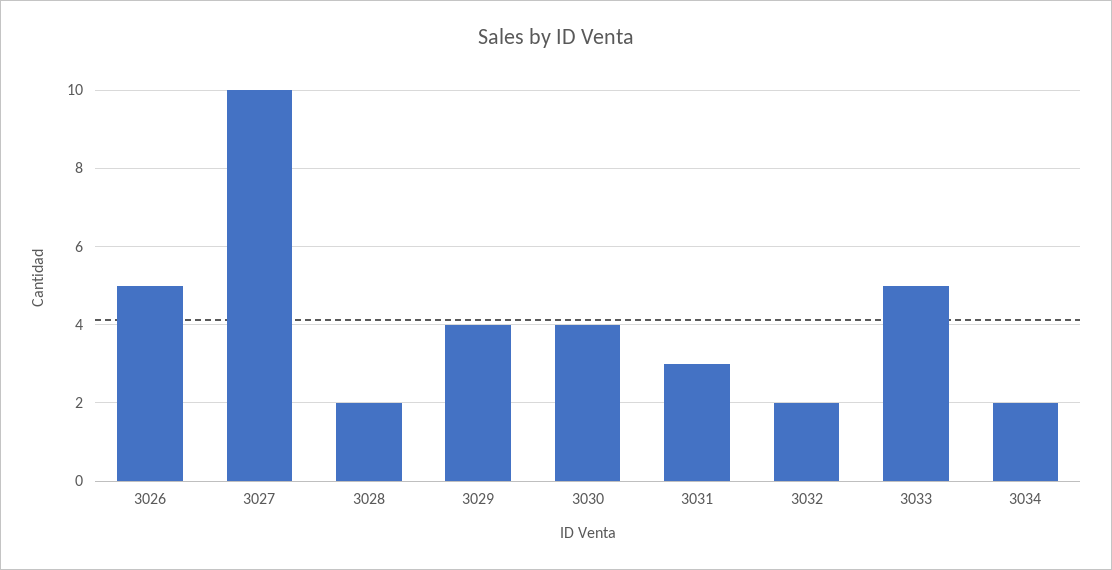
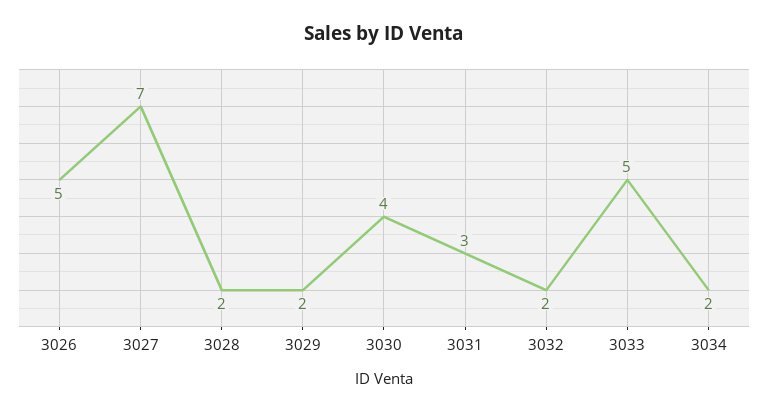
  {
    "3026": 5,
-   "3027": 10,
+   "3027": 7,
    "3028": 2,
-   "3029": 4,
+   "3029": 2,
    "3030": 4,
    "3031": 3,
    "3032": 2,
    "3033": 5,
    "3034": 2
  }

